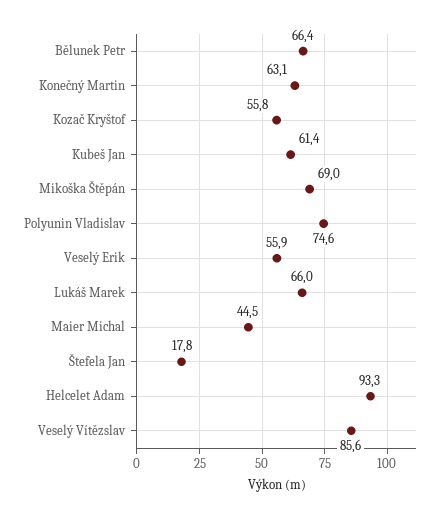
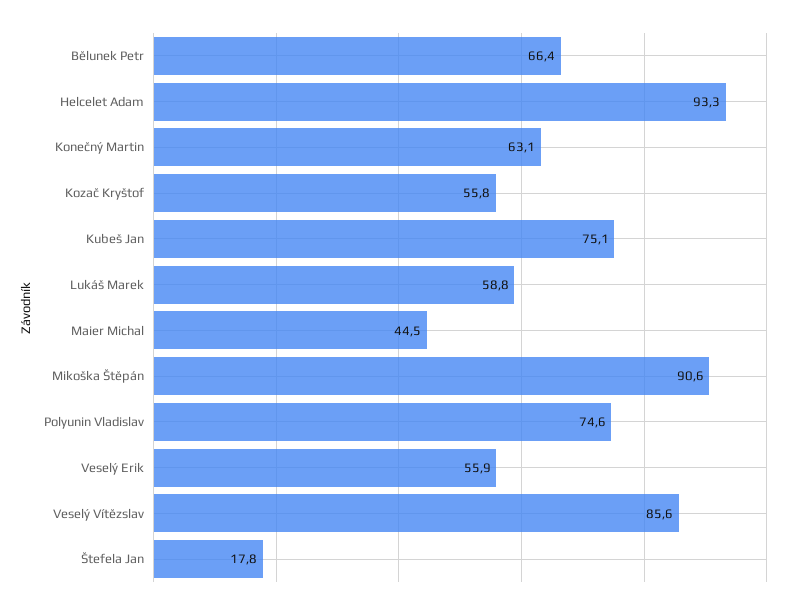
  {
    "Bělunek Petr": 66.4,
    "Konečný Martin": 63.1,
    "Kozač Kryštof": 55.8,
-   "Kubeš Jan": 61.4,
+   "Kubeš Jan": 75.1,
-   "Mikoška Štěpán": 69,
+   "Mikoška Štěpán": 90.6,
    "Polyunin Vladislav": 74.6,
    "Veselý Erik": 55.9,
-   "Lukáš Marek": 66,
+   "Lukáš Marek": 58.8,
    "Maier Michal": 44.5,
    "Štefela Jan": 17.8,
    "Helcelet Adam": 93.3,
    "Veselý Vítězslav": 85.6
  }

